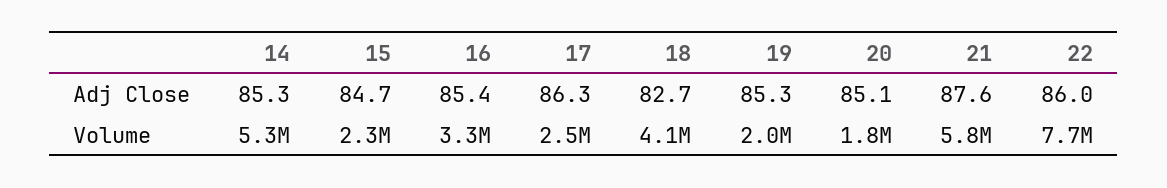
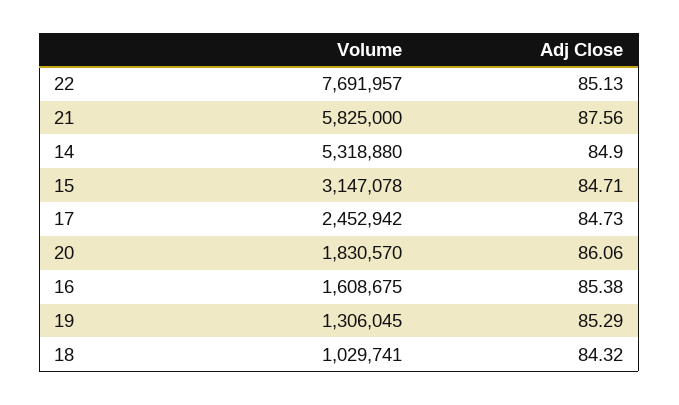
  {
    "14": {
-     "Adj Close": 85.3,
+     "Adj Close": 84.9,
      "Volume": 5318880
    },
    "15": {
      "Adj Close": 84.71,
-     "Volume": 2300000
+     "Volume": 3147078
    },
    "16": {
      "Adj Close": 85.38,
-     "Volume": 3300000
+     "Volume": 1608675
    },
    "17": {
-     "Adj Close": 86.3,
+     "Adj Close": 84.73,
      "Volume": 2452942
    },
    "18": {
-     "Adj Close": 82.7,
+     "Adj Close": 84.32,
-     "Volume": 4100000
+     "Volume": 1029741
    },
    "19": {
      "Adj Close": 85.29,
-     "Volume": 2000000
+     "Volume": 1306045
    },
    "20": {
-     "Adj Close": 85.1,
+     "Adj Close": 86.06,
      "Volume": 1830570
    },
    "21": {
      "Adj Close": 87.56,
      "Volume": 5825000
    },
    "22": {
-     "Adj Close": 86,
+     "Adj Close": 85.13,
      "Volume": 7691957
    }
  }

